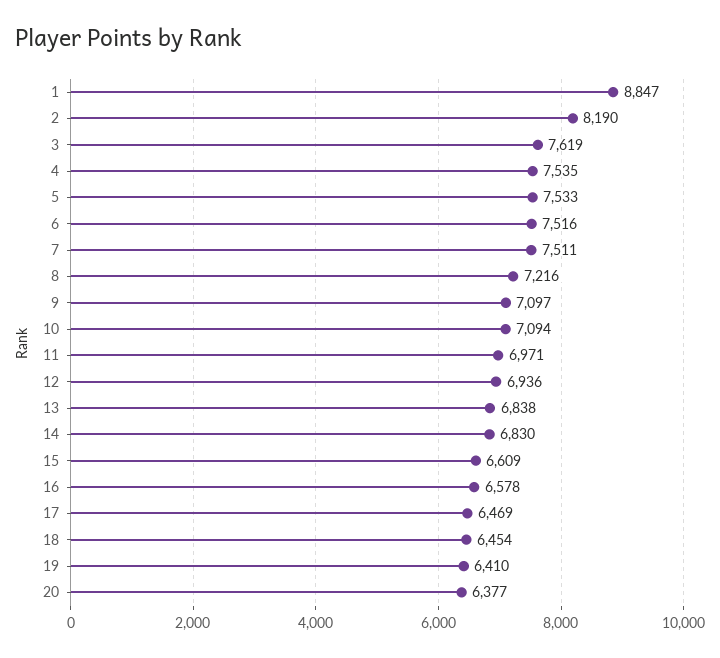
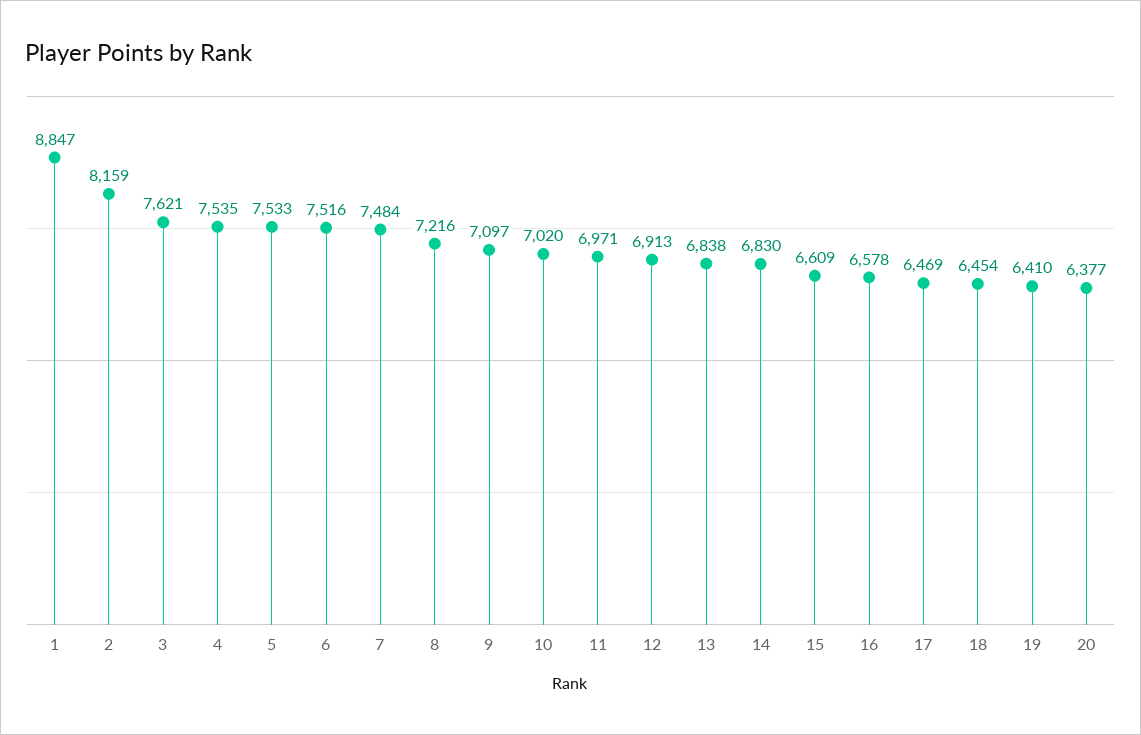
  {
    "1": 8847,
-   "2": 8190,
+   "2": 8159,
-   "3": 7619,
+   "3": 7621,
    "4": 7535,
    "5": 7533,
    "6": 7516,
-   "7": 7511,
+   "7": 7484,
    "8": 7216,
    "9": 7097,
-   "10": 7094,
+   "10": 7020,
    "11": 6971,
-   "12": 6936,
+   "12": 6913,
    "13": 6838,
    "14": 6830,
    "15": 6609,
    "16": 6578,
    "17": 6469,
    "18": 6454,
    "19": 6410,
    "20": 6377
  }

